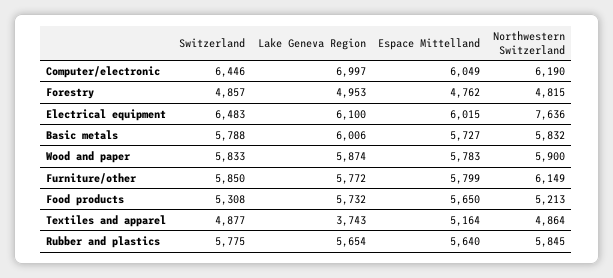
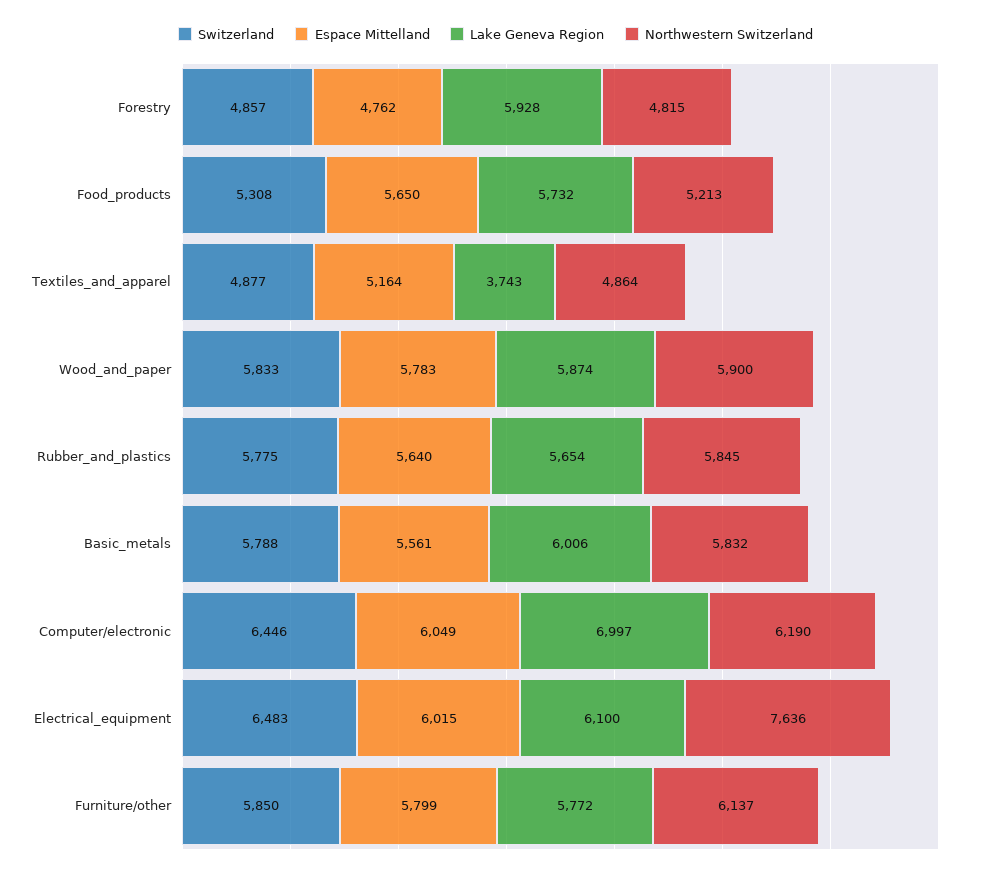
  {
    "Switzerland": {
      "Computer/electronic": 6446,
      "Forestry": 4857,
      "Electrical equipment": 6483,
      "Basic metals": 5788,
      "Wood and paper": 5833,
      "Furniture/other": 5850,
      "Food products": 5308,
      "Textiles and apparel": 4877,
      "Rubber and plastics": 5775
    },
    "Lake Geneva Region": {
      "Computer/electronic": 6997,
-     "Forestry": 4953,
+     "Forestry": 5928,
      "Electrical equipment": 6100,
      "Basic metals": 6006,
      "Wood and paper": 5874,
      "Furniture/other": 5772,
      "Food products": 5732,
      "Textiles and apparel": 3743,
      "Rubber and plastics": 5654
    },
    "Espace Mittelland": {
      "Computer/electronic": 6049,
      "Forestry": 4762,
      "Electrical equipment": 6015,
-     "Basic metals": 5727,
+     "Basic metals": 5561,
      "Wood and paper": 5783,
      "Furniture/other": 5799,
      "Food products": 5650,
      "Textiles and apparel": 5164,
      "Rubber and plastics": 5640
    },
    "Northwestern Switzerland": {
      "Computer/electronic": 6190,
      "Forestry": 4815,
      "Electrical equipment": 7636,
      "Basic metals": 5832,
      "Wood and paper": 5900,
-     "Furniture/other": 6149,
+     "Furniture/other": 6137,
      "Food products": 5213,
      "Textiles and apparel": 4864,
      "Rubber and plastics": 5845
    }
  }

